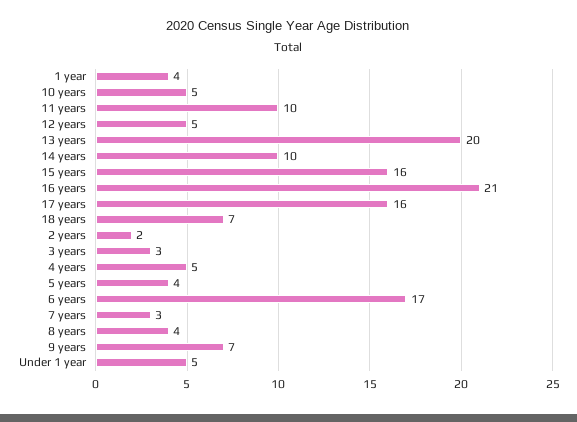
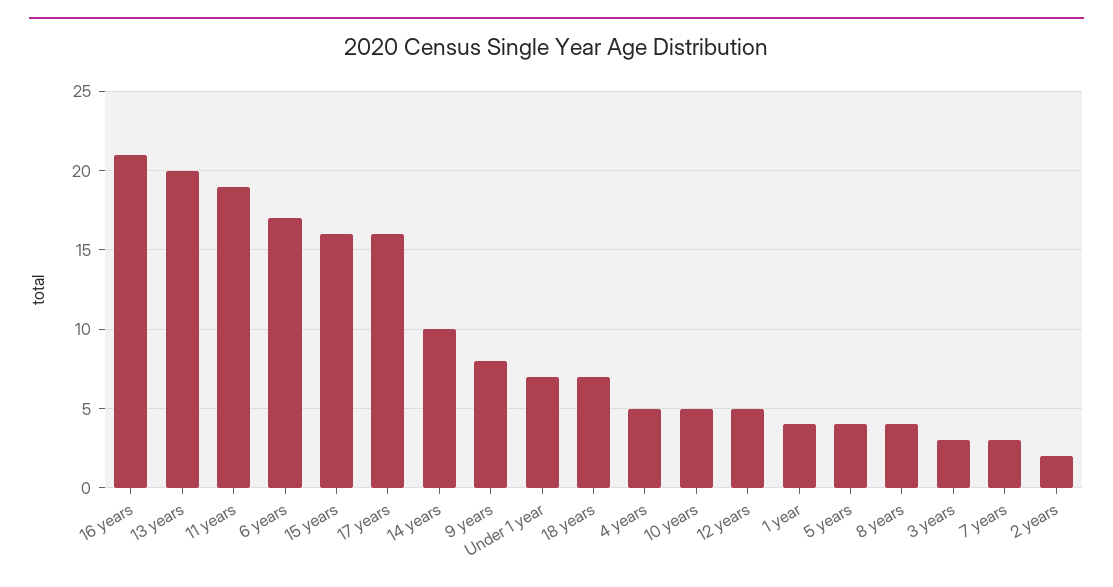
  {
    "1 year": 4,
    "10 years": 5,
-   "11 years": 10,
+   "11 years": 19,
    "12 years": 5,
    "13 years": 20,
    "14 years": 10,
    "15 years": 16,
    "16 years": 21,
    "17 years": 16,
    "18 years": 7,
    "2 years": 2,
    "3 years": 3,
    "4 years": 5,
    "5 years": 4,
    "6 years": 17,
    "7 years": 3,
    "8 years": 4,
-   "9 years": 7,
+   "9 years": 8,
-   "Under 1 year": 5
+   "Under 1 year": 7
  }

